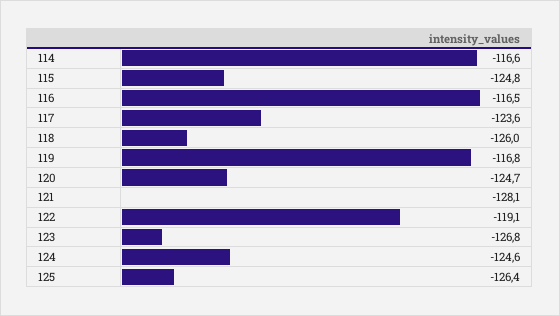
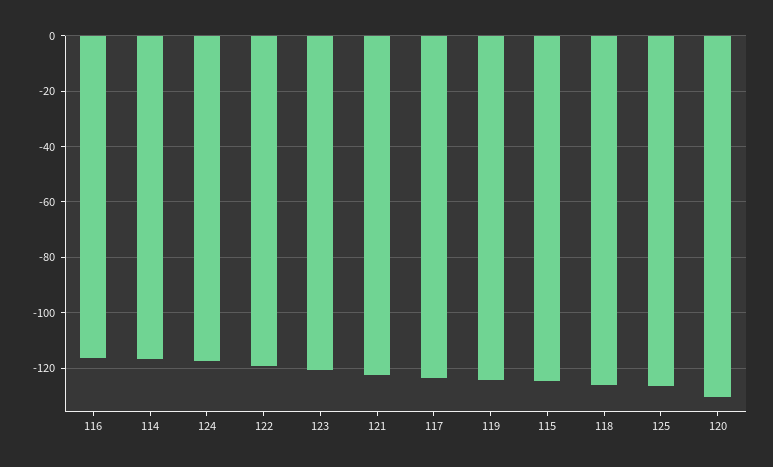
  {
    "114": -116.6,
    "115": -124.8,
    "116": -116.5,
    "117": -123.6,
    "118": -126,
-   "119": -116.8,
+   "119": -125,
-   "120": -124.7,
+   "120": -130,
-   "121": -128.1,
+   "121": -122.5,
    "122": -119.1,
-   "123": -126.8,
+   "123": -120,
-   "124": -124.6,
+   "124": -117.5,
    "125": -126.4
  }

